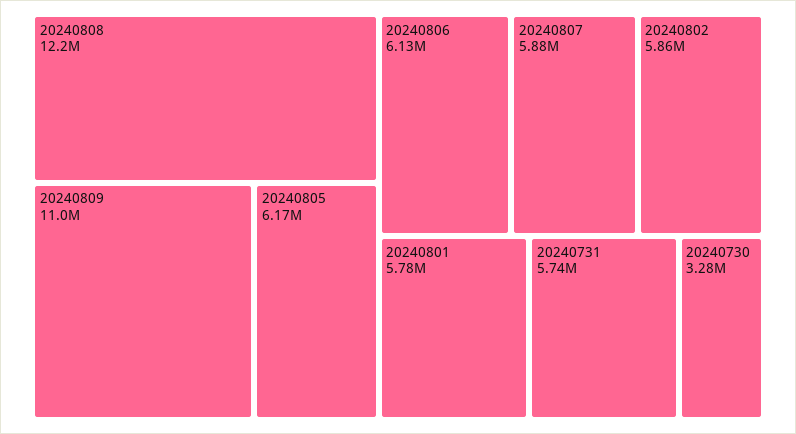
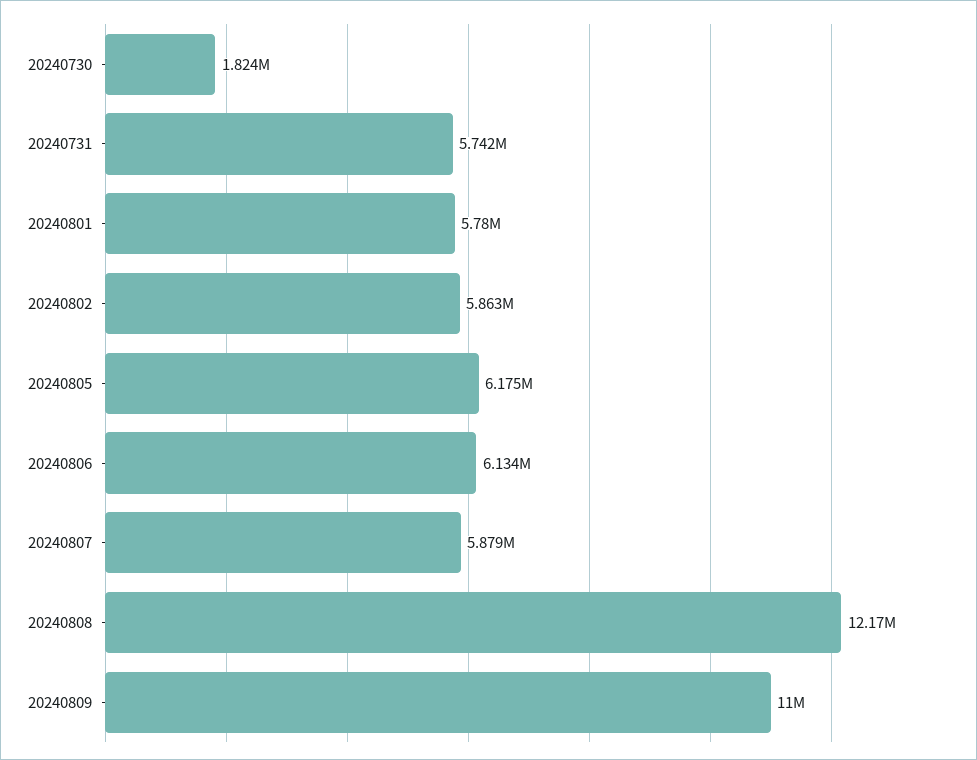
  {
    "20240808": 12170000,
    "20240809": 11000000,
    "20240805": 6175000,
    "20240806": 6134000,
    "20240807": 5879000,
    "20240802": 5863000,
    "20240801": 5780000,
    "20240731": 5742000,
-   "20240730": 3280000
+   "20240730": 1824000
  }

